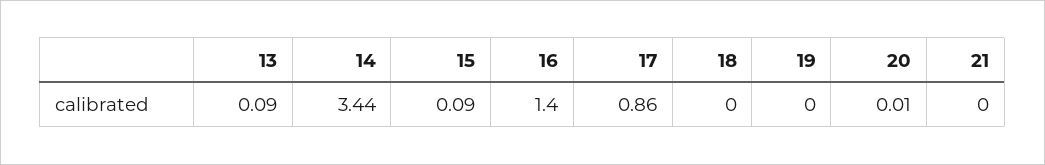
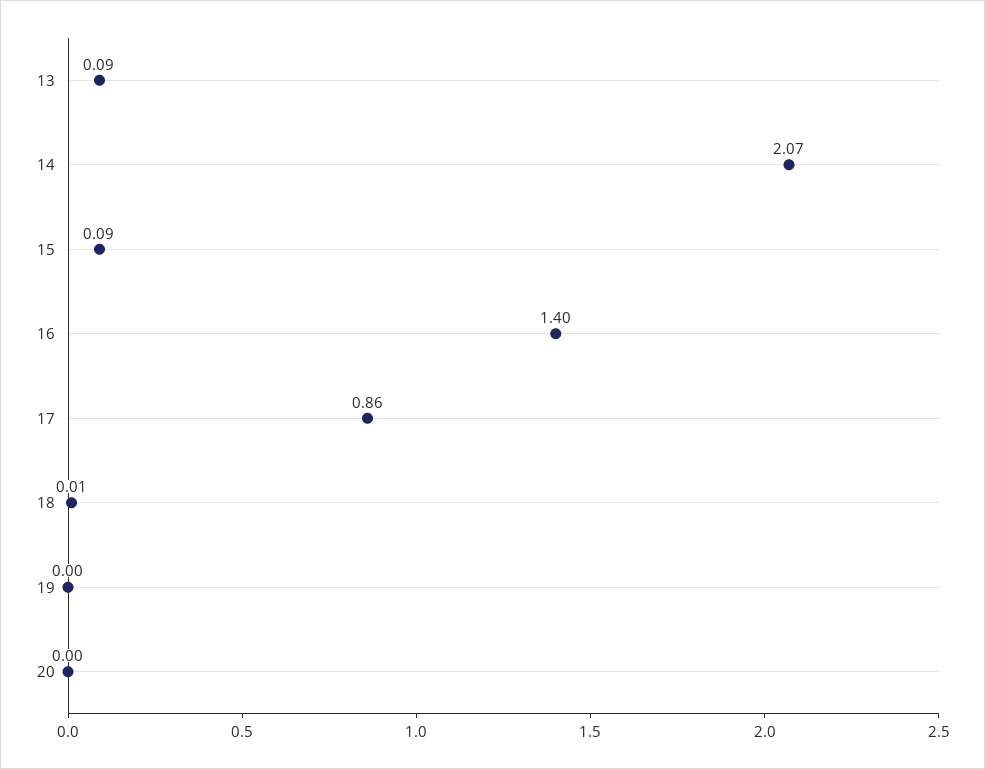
  {
    "13": 0.09,
-   "14": 3.44,
+   "14": 2.07,
    "15": 0.09,
    "16": 1.4,
    "17": 0.86,
-   "18": 0,
+   "18": 0.01,
    "19": 0,
-   "20": 0.01,
+   "20": 0
-   "21": 0
  }

